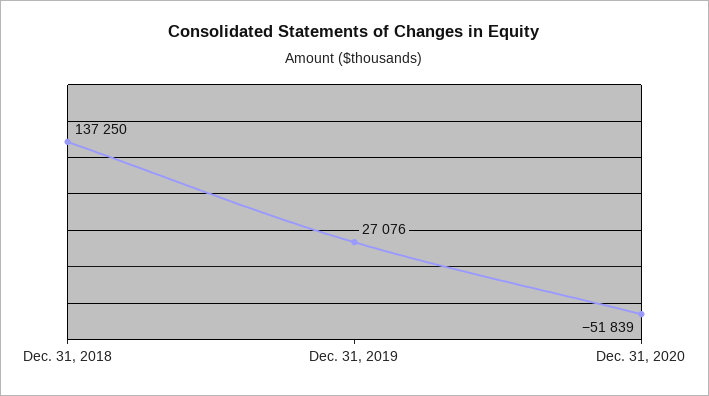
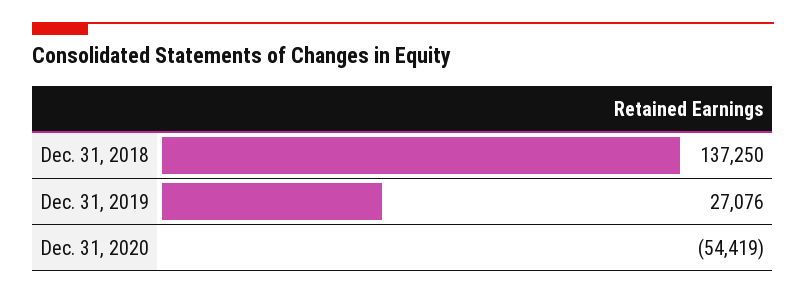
  {
    "Dec. 31, 2018": 137250,
    "Dec. 31, 2019": 27076,
-   "Dec. 31, 2020": -51839
+   "Dec. 31, 2020": -54419
  }

